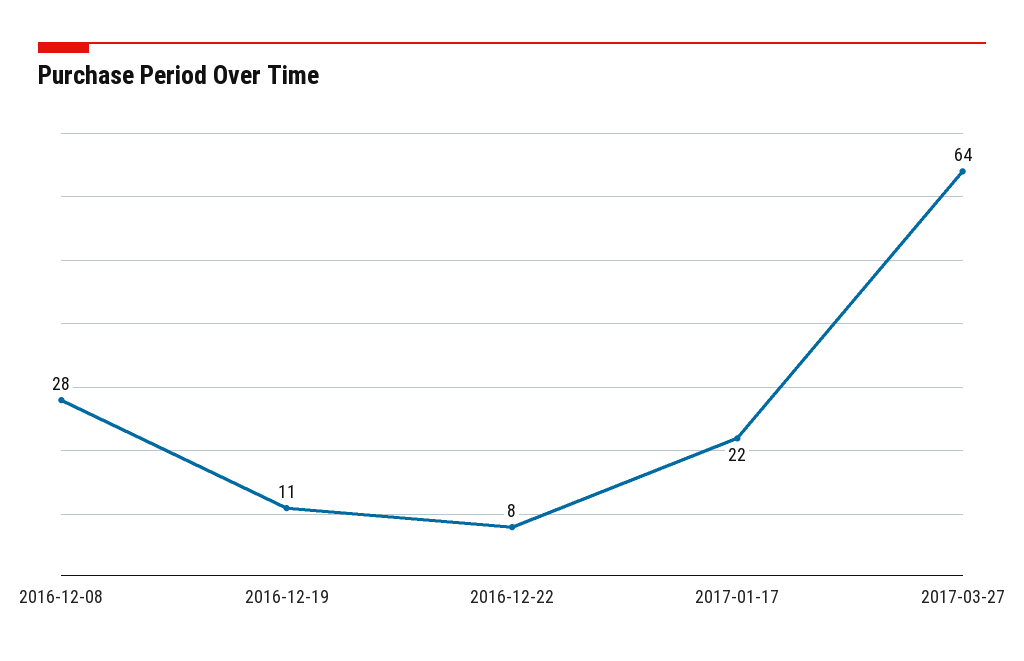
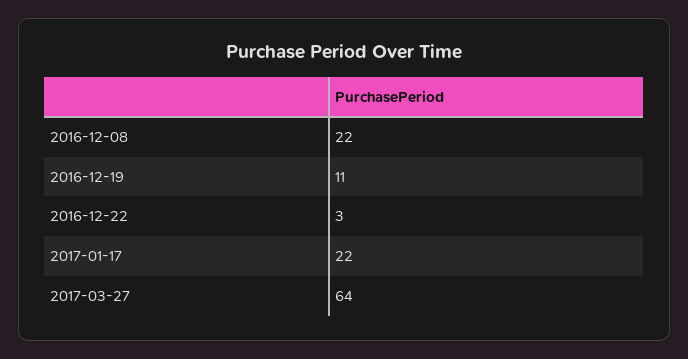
  {
-   "2016-12-08": 28,
+   "2016-12-08": 22,
    "2016-12-19": 11,
-   "2016-12-22": 8,
+   "2016-12-22": 3,
    "2017-01-17": 22,
    "2017-03-27": 64
  }

